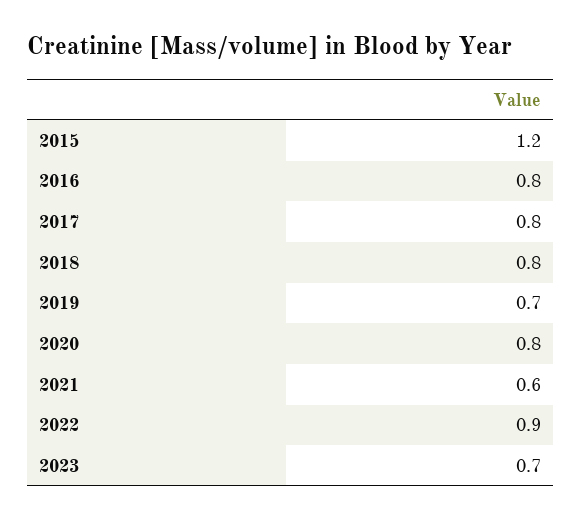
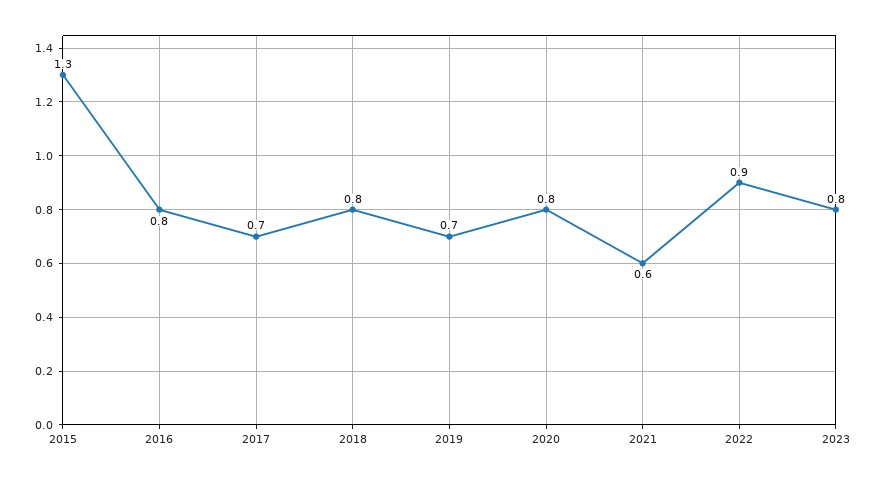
  {
-   "2015": 1.2,
+   "2015": 1.3,
    "2016": 0.8,
-   "2017": 0.8,
+   "2017": 0.7,
    "2018": 0.8,
    "2019": 0.7,
    "2020": 0.8,
    "2021": 0.6,
    "2022": 0.9,
-   "2023": 0.7
+   "2023": 0.8
  }

